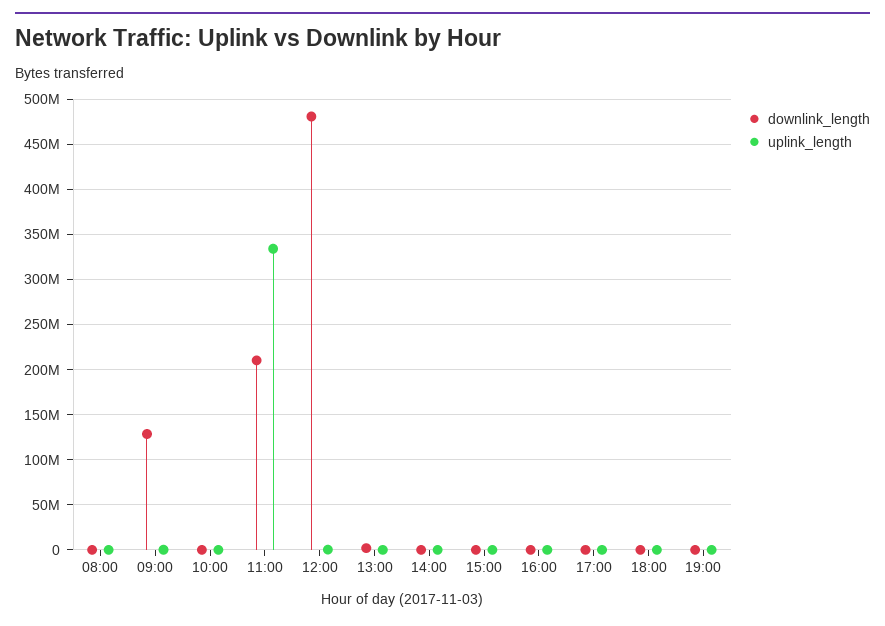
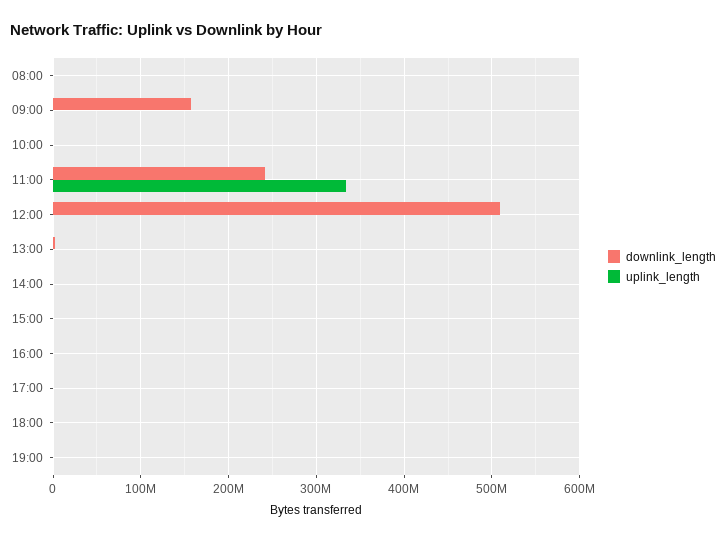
  {
    "downlink_length": {
      "08:00": 0,
-     "09:00": 130000000,
+     "09:00": 160000000,
      "10:00": 0,
-     "11:00": 210000000,
+     "11:00": 240000000,
-     "12:00": 480000000,
+     "12:00": 510000000,
      "13:00": 0,
      "14:00": 0,
      "15:00": 0,
      "16:00": 0,
      "17:00": 0,
      "18:00": 0,
      "19:00": 0
    },
    "uplink_length": {
      "08:00": 0,
      "09:00": 0,
      "10:00": 0,
      "11:00": 330000000,
      "12:00": 0,
      "13:00": 0,
      "14:00": 0,
      "15:00": 0,
      "16:00": 0,
      "17:00": 0,
      "18:00": 0,
      "19:00": 0
    }
  }

